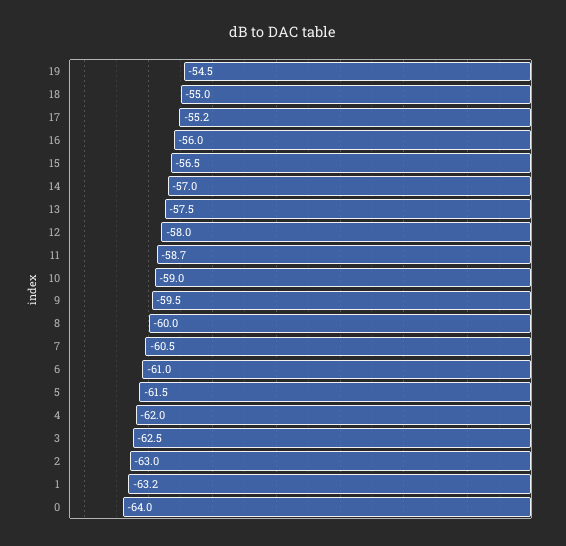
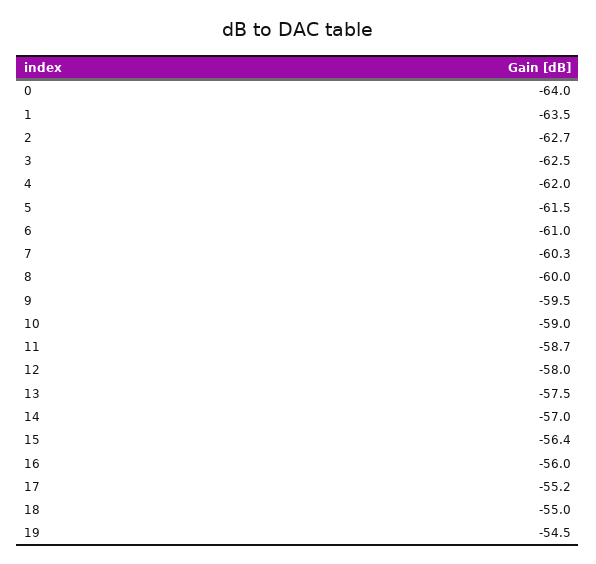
  {
    "19": -54.5,
    "18": -55,
    "17": -55.2,
    "16": -56,
-   "15": -56.5,
+   "15": -56.4,
    "14": -57,
    "13": -57.5,
    "12": -58,
    "11": -58.7,
    "10": -59,
    "9": -59.5,
    "8": -60,
-   "7": -60.5,
+   "7": -60.3,
    "6": -61,
    "5": -61.5,
    "4": -62,
    "3": -62.5,
-   "2": -63,
+   "2": -62.7,
-   "1": -63.2,
+   "1": -63.5,
    "0": -64
  }

